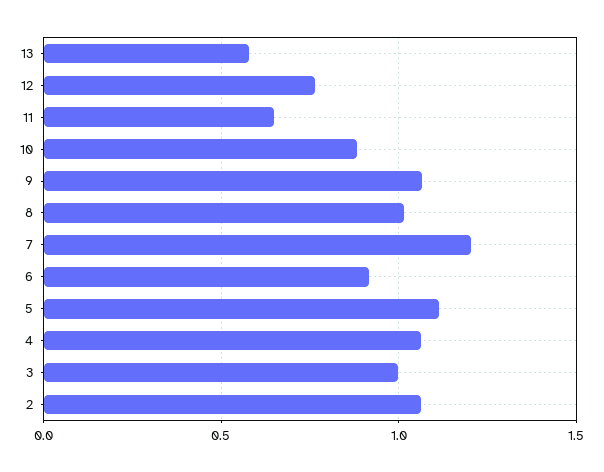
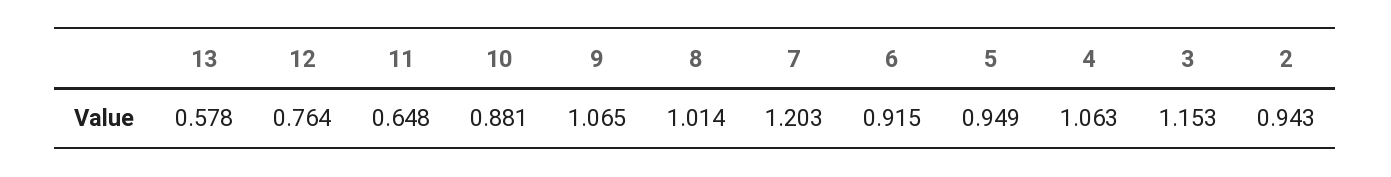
  {
    "13": 0.578,
    "12": 0.764,
    "11": 0.648,
    "10": 0.881,
    "9": 1.065,
    "8": 1.014,
    "7": 1.203,
    "6": 0.915,
-   "5": 1.1,
+   "5": 0.949,
    "4": 1.063,
-   "3": 1,
+   "3": 1.153,
-   "2": 1.05
+   "2": 0.943
  }

